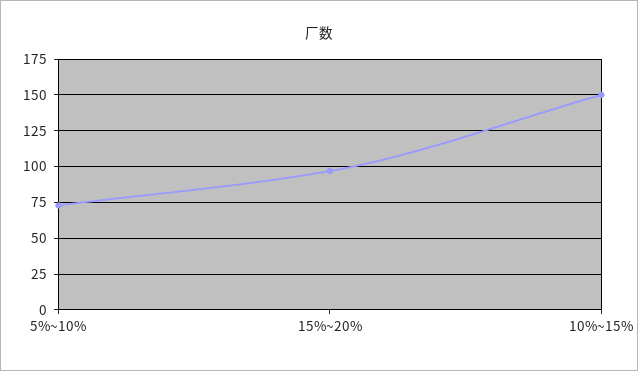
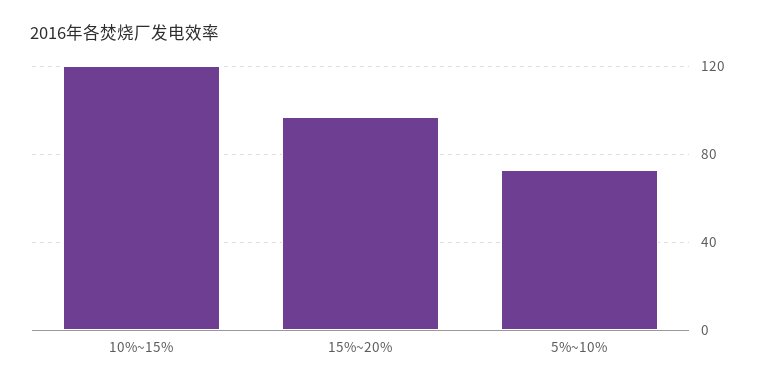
  {
    "5%~10%": 75,
    "15%~20%": 95,
-   "10%~15%": 150
+   "10%~15%": 120
  }

